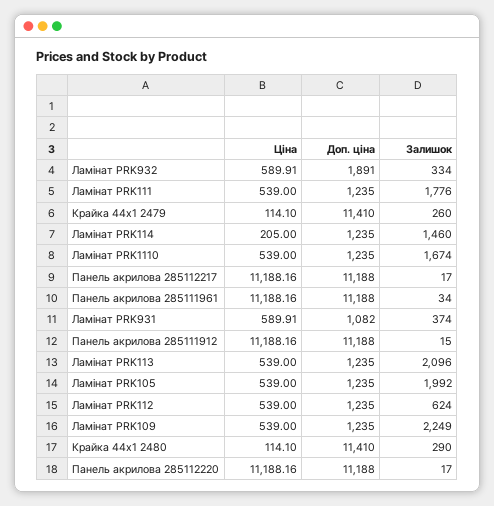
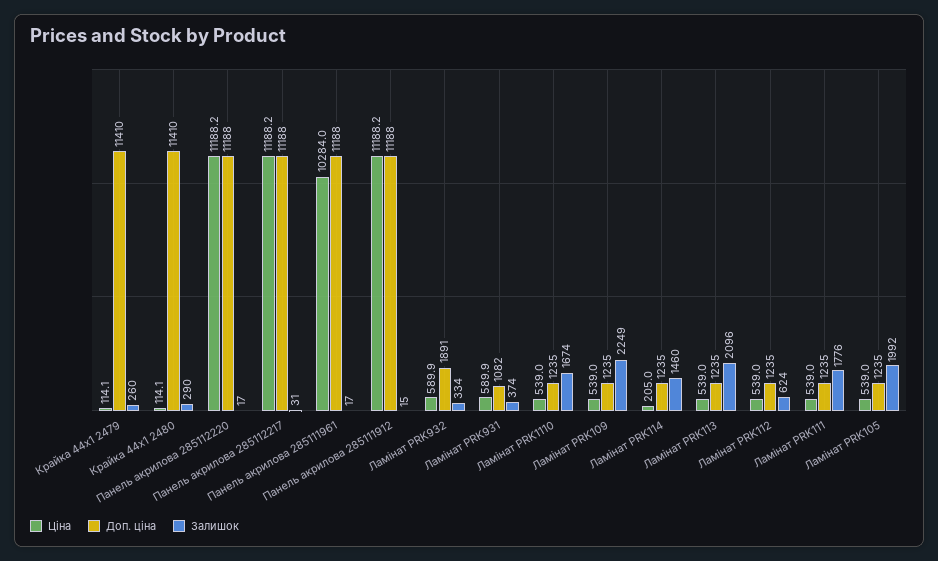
  {
    "Ціна": {
      "Ламінат PRK932": 589.91,
      "Ламінат PRK111": 539,
      "Крайка 44x1 2479": 114.1,
      "Ламінат PRK114": 205,
      "Ламінат PRK1110": 539,
      "Панель акрилова 285112217": 11188.16,
-     "Панель акрилова 285111961": 11188.16,
+     "Панель акрилова 285111961": 10284,
      "Ламінат PRK931": 589.91,
      "Панель акрилова 285111912": 11188.16,
      "Ламінат PRK113": 539,
      "Ламінат PRK105": 539,
      "Ламінат PRK112": 539,
      "Ламінат PRK109": 539,
      "Крайка 44x1 2480": 114.1,
      "Панель акрилова 285112220": 11188.16
    },
    "Доп. ціна": {
      "Ламінат PRK932": 1891,
      "Ламінат PRK111": 1235,
      "Крайка 44x1 2479": 11410,
      "Ламінат PRK114": 1235,
      "Ламінат PRK1110": 1235,
      "Панель акрилова 285112217": 11188,
      "Панель акрилова 285111961": 11188,
      "Ламінат PRK931": 1082,
      "Панель акрилова 285111912": 11188,
      "Ламінат PRK113": 1235,
      "Ламінат PRK105": 1235,
      "Ламінат PRK112": 1235,
      "Ламінат PRK109": 1235,
      "Крайка 44x1 2480": 11410,
      "Панель акрилова 285112220": 11188
    },
    "Залишок": {
      "Ламінат PRK932": 334,
      "Ламінат PRK111": 1776,
      "Крайка 44x1 2479": 260,
      "Ламінат PRK114": 1460,
      "Ламінат PRK1110": 1674,
-     "Панель акрилова 285112217": 17,
+     "Панель акрилова 285112217": 31,
-     "Панель акрилова 285111961": 34,
+     "Панель акрилова 285111961": 17,
      "Ламінат PRK931": 374,
      "Панель акрилова 285111912": 15,
      "Ламінат PRK113": 2096,
      "Ламінат PRK105": 1992,
      "Ламінат PRK112": 624,
      "Ламінат PRK109": 2249,
      "Крайка 44x1 2480": 290,
      "Панель акрилова 285112220": 17
    }
  }

